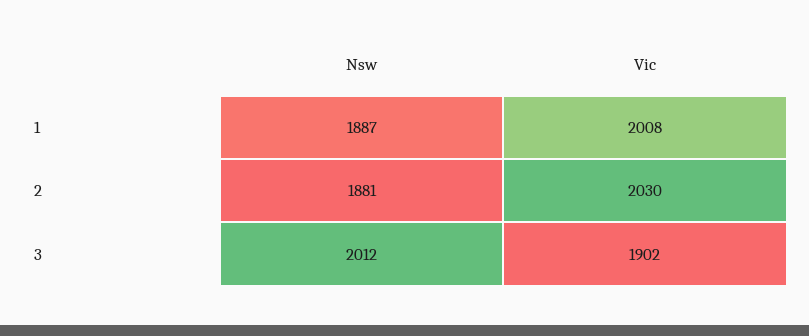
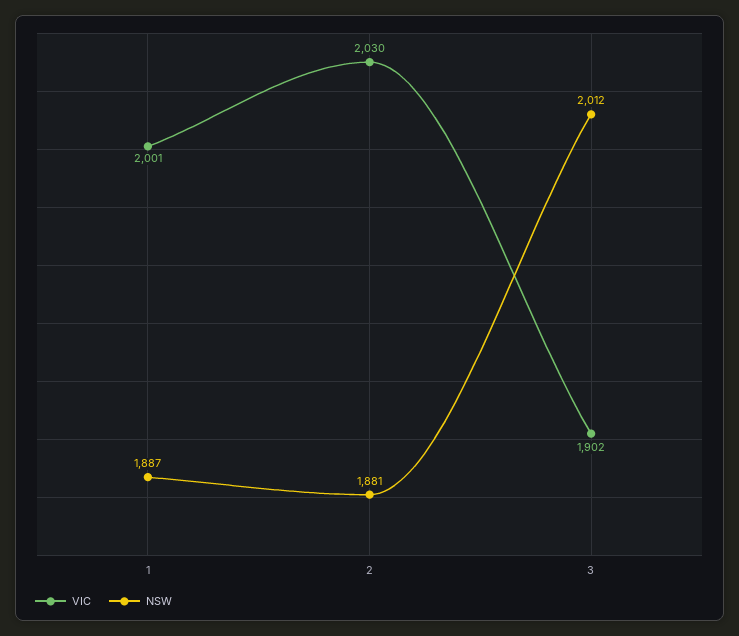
  {
    "Nsw": {
      "1": 1887,
      "2": 1881,
      "3": 2012
    },
    "Vic": {
-     "1": 2008,
+     "1": 2001,
      "2": 2030,
      "3": 1902
    }
  }

